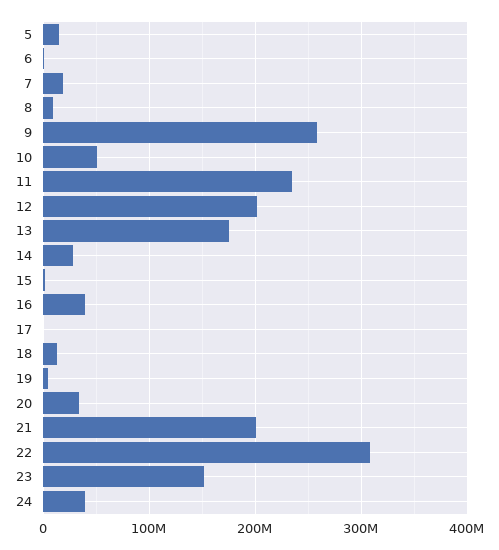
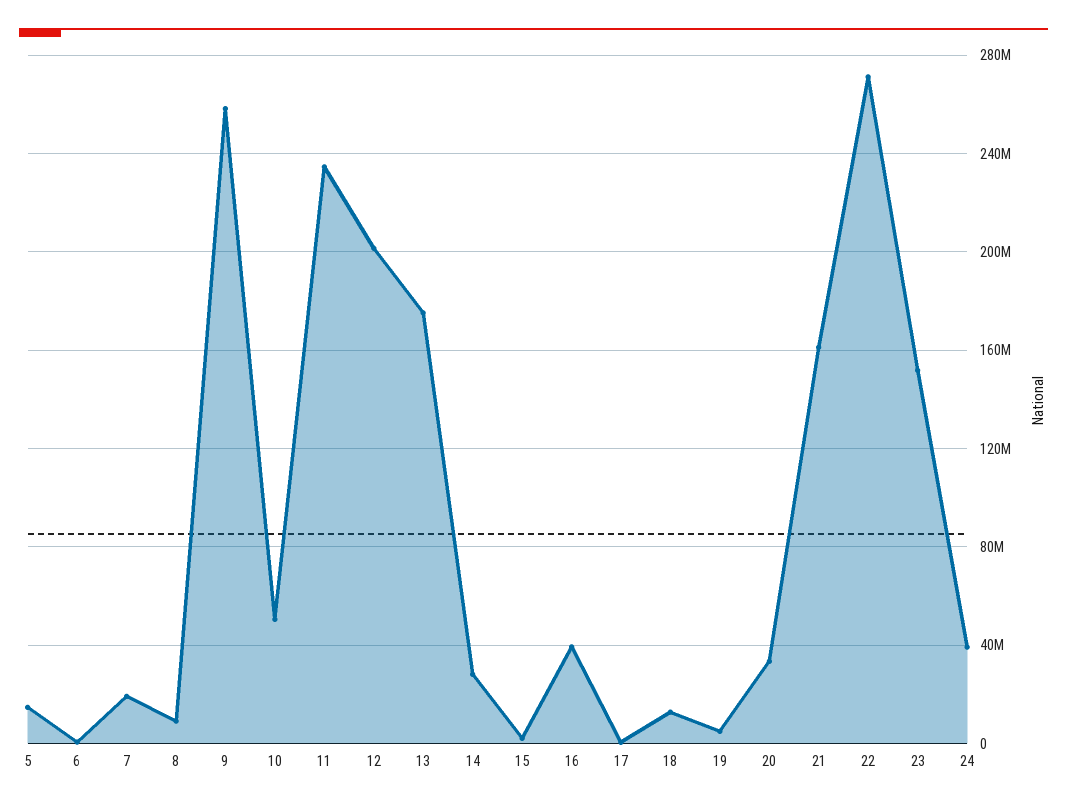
  {
    "5": 15000000,
    "6": 0,
    "7": 20000000,
    "8": 10000000,
    "9": 260000000,
    "10": 50000000,
    "11": 235000000,
    "12": 200000000,
    "13": 175000000,
    "14": 30000000,
    "15": 0,
    "16": 40000000,
    "17": 0,
    "18": 15000000,
    "19": 5000000,
    "20": 35000000,
-   "21": 200000000,
+   "21": 160000000,
-   "22": 310000000,
+   "22": 270000000,
    "23": 150000000,
    "24": 40000000
  }

